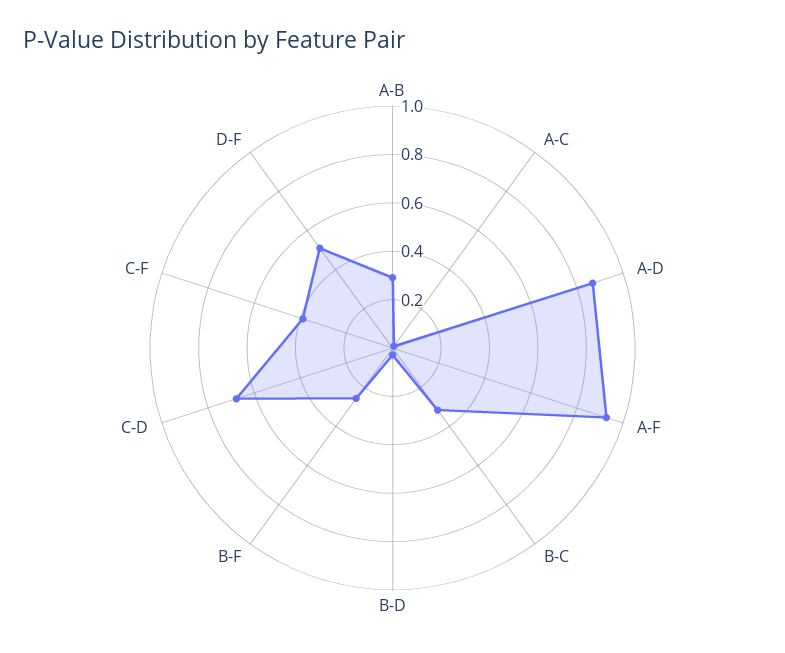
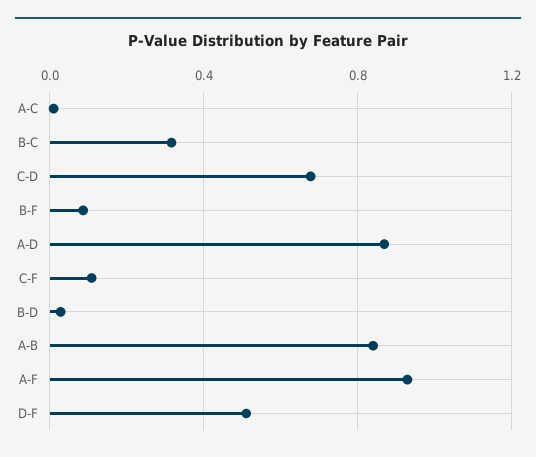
  {
-   "A-B": 0.3,
+   "A-B": 0.85,
    "A-C": 0,
    "A-D": 0.85,
    "A-F": 0.95,
    "B-C": 0.3,
    "B-D": 0.05,
-   "B-F": 0.25,
+   "B-F": 0.1,
    "C-D": 0.7,
-   "C-F": 0.4,
+   "C-F": 0.1,
    "D-F": 0.5
  }

